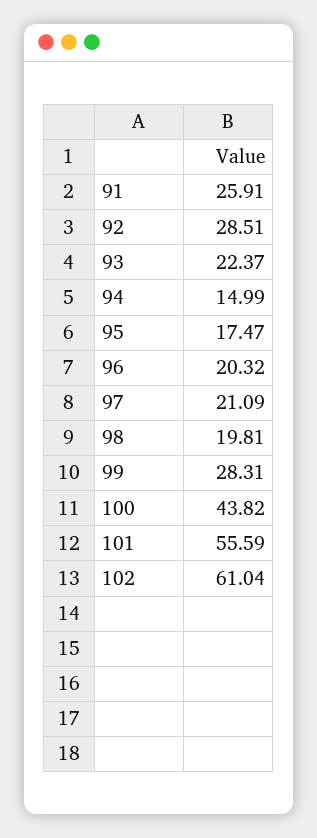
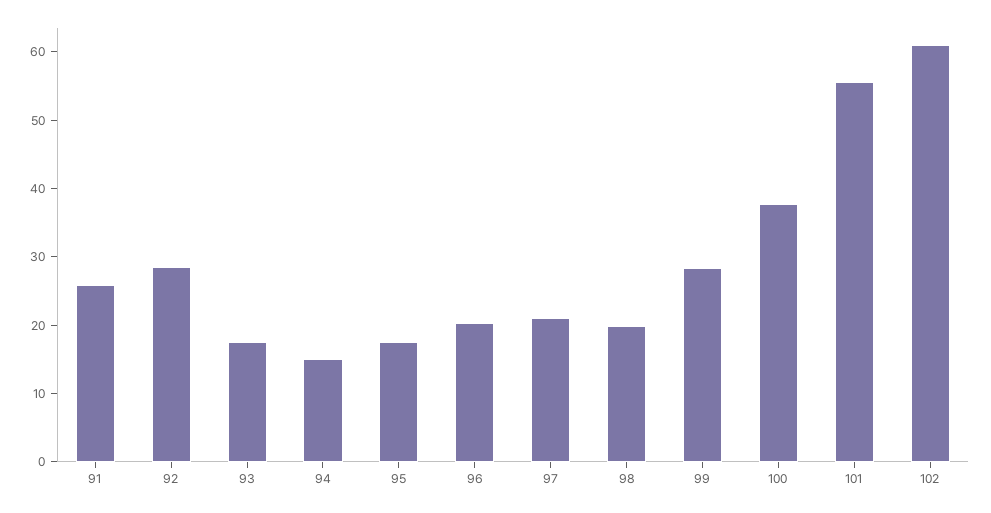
  {
    "91": 25.91,
    "92": 28.51,
-   "93": 22.37,
+   "93": 18,
    "94": 14.99,
    "95": 17.47,
    "96": 20.32,
    "97": 21.09,
    "98": 19.81,
    "99": 28.31,
-   "100": 43.82,
+   "100": 38,
    "101": 55.59,
    "102": 61.04
  }

